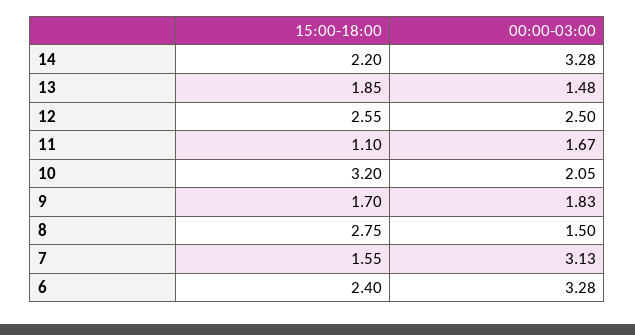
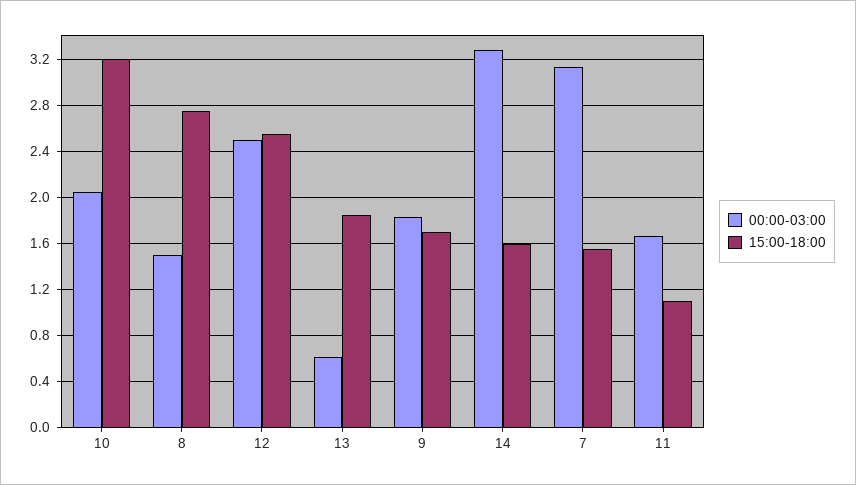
  {
    "15:00-18:00": {
-     "14": 2.2,
+     "14": 1.6,
      "13": 1.85,
      "12": 2.55,
      "11": 1.1,
      "10": 3.2,
      "9": 1.7,
      "8": 2.75,
-     "7": 1.55,
+     "7": 1.55
-     "6": 2.4
    },
    "00:00-03:00": {
      "14": 3.28,
-     "13": 1.48,
+     "13": 0.6,
      "12": 2.5,
      "11": 1.67,
      "10": 2.05,
      "9": 1.83,
      "8": 1.5,
-     "7": 3.13,
+     "7": 3.13
-     "6": 3.28
    }
  }

